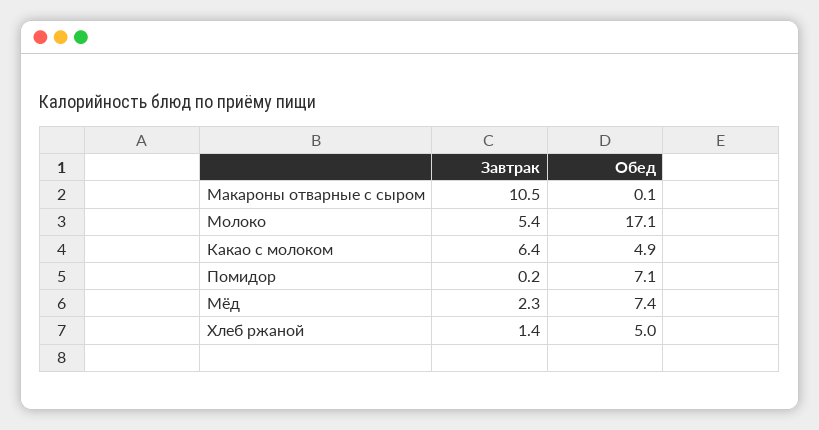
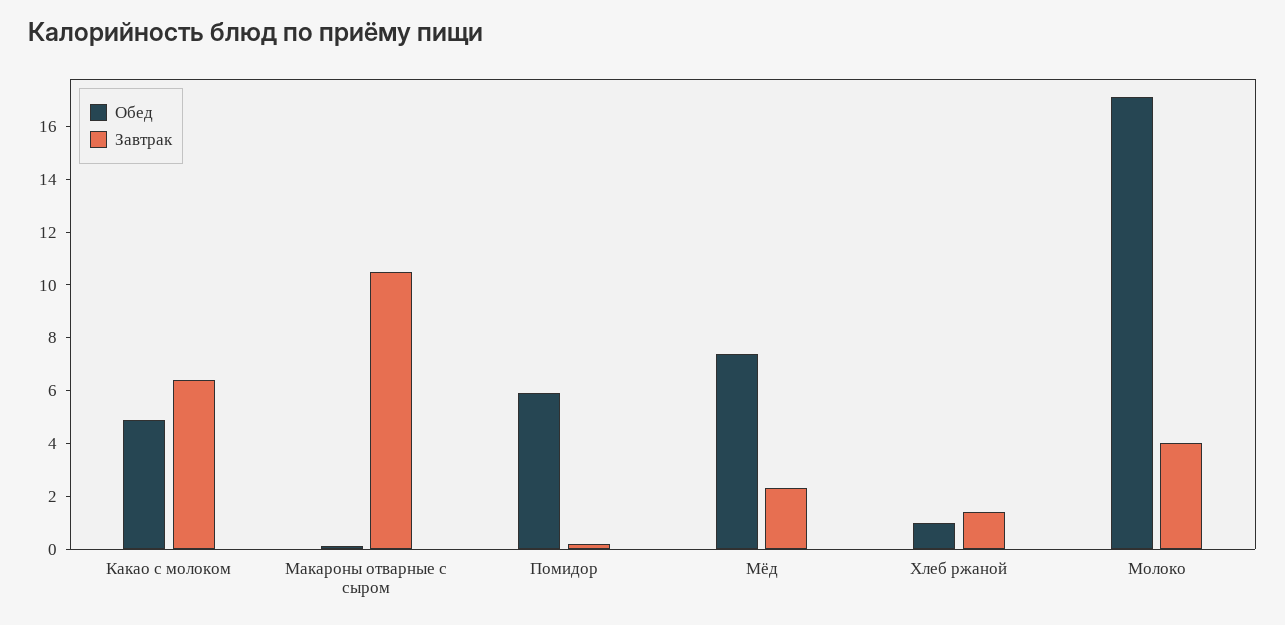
  {
    "Завтрак": {
      "Макароны отварные с сыром": 10.5,
-     "Молоко": 5.4,
+     "Молоко": 4,
      "Какао с молоком": 6.4,
      "Помидор": 0.2,
      "Мёд": 2.3,
      "Хлеб ржаной": 1.4
    },
    "Обед": {
      "Макароны отварные с сыром": 0.1,
      "Молоко": 17.1,
      "Какао с молоком": 4.9,
-     "Помидор": 7.1,
+     "Помидор": 6,
      "Мёд": 7.4,
-     "Хлеб ржаной": 5
+     "Хлеб ржаной": 1
    }
  }

